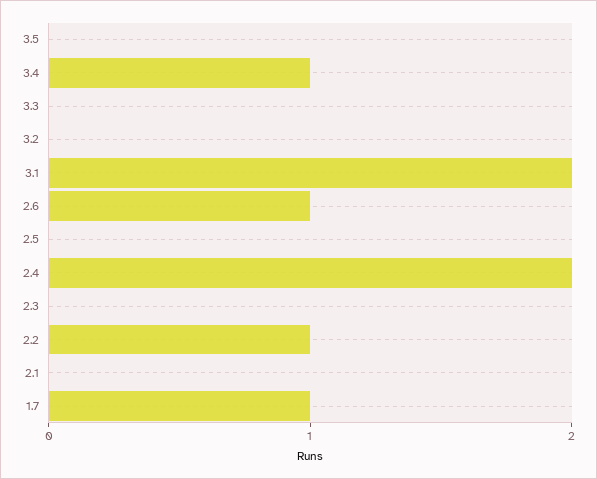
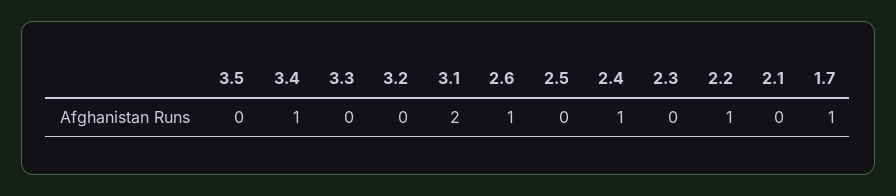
  {
    "3.5": 0,
    "3.4": 1,
    "3.3": 0,
    "3.2": 0,
    "3.1": 2,
    "2.6": 1,
    "2.5": 0,
-   "2.4": 2,
+   "2.4": 1,
    "2.3": 0,
    "2.2": 1,
    "2.1": 0,
    "1.7": 1
  }

